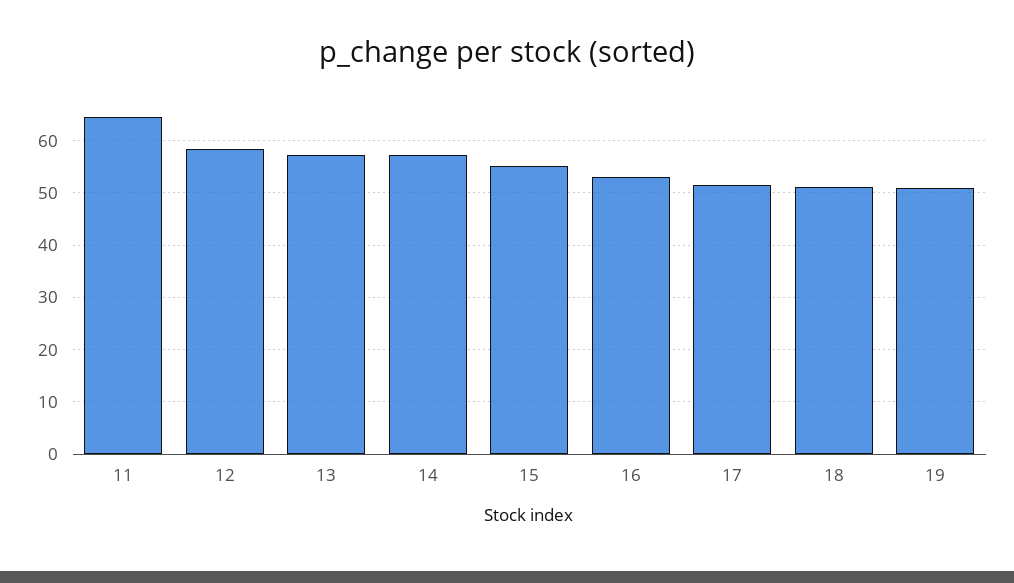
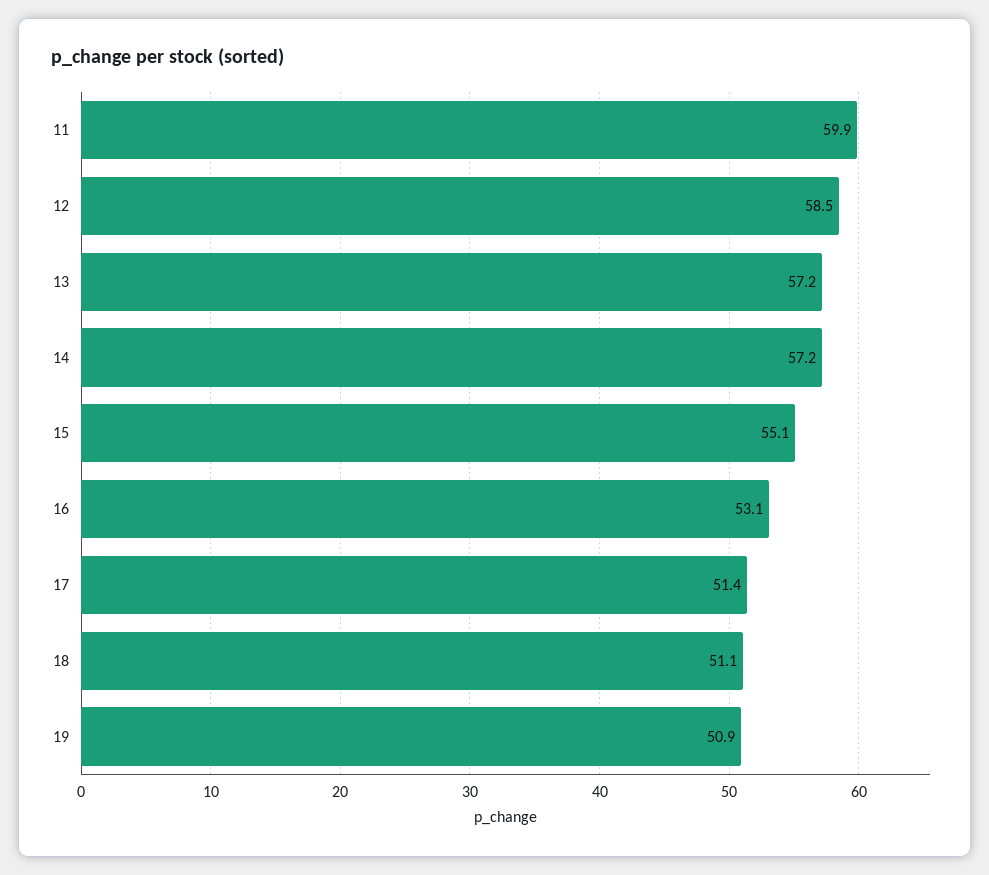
  {
-   "11": 64,
+   "11": 59.9,
    "12": 58.5,
    "13": 57.2,
    "14": 57.2,
    "15": 55.1,
    "16": 53.1,
    "17": 51.4,
    "18": 51.1,
    "19": 50.9
  }

